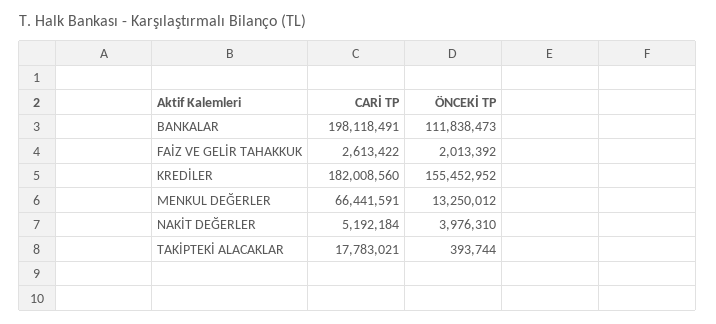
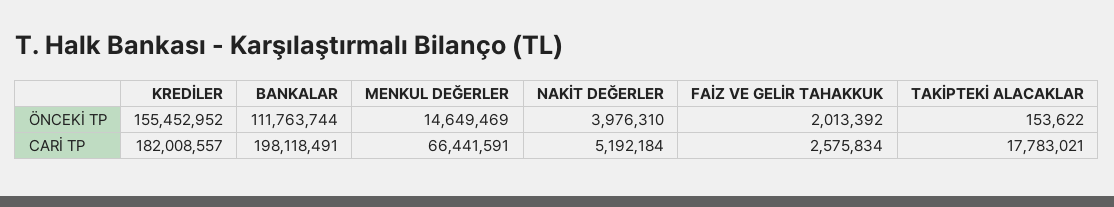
  {
    "CARİ TP": {
      "BANKALAR": 198118491,
-     "FAİZ VE GELİR TAHAKKUK": 2613422,
+     "FAİZ VE GELİR TAHAKKUK": 2575834,
-     "KREDİLER": 182008560,
+     "KREDİLER": 182008557,
      "MENKUL DEĞERLER": 66441591,
      "NAKİT DEĞERLER": 5192184,
      "TAKİPTEKİ ALACAKLAR": 17783021
    },
    "ÖNCEKİ TP": {
-     "BANKALAR": 111838473,
+     "BANKALAR": 111763744,
      "FAİZ VE GELİR TAHAKKUK": 2013392,
      "KREDİLER": 155452952,
-     "MENKUL DEĞERLER": 13250012,
+     "MENKUL DEĞERLER": 14649469,
      "NAKİT DEĞERLER": 3976310,
-     "TAKİPTEKİ ALACAKLAR": 393744
+     "TAKİPTEKİ ALACAKLAR": 153622
    }
  }

